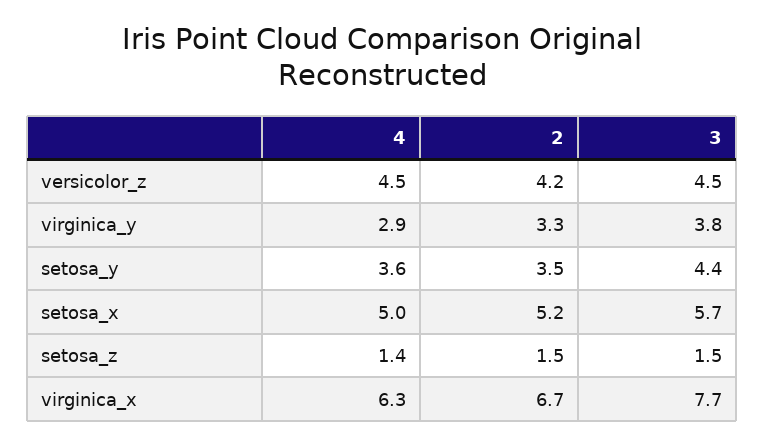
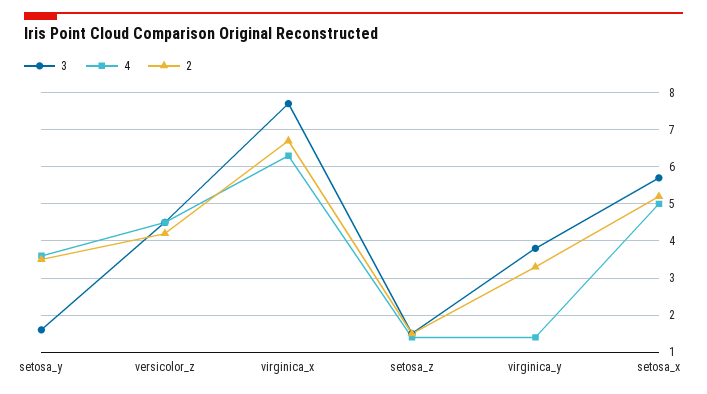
  {
    "4": {
      "versicolor_z": 4.5,
-     "virginica_y": 2.9,
+     "virginica_y": 1.5,
      "setosa_y": 3.6,
      "setosa_x": 5,
      "setosa_z": 1.4,
      "virginica_x": 6.3
    },
    "2": {
      "versicolor_z": 4.2,
      "virginica_y": 3.3,
      "setosa_y": 3.5,
      "setosa_x": 5.2,
      "setosa_z": 1.5,
      "virginica_x": 6.7
    },
    "3": {
      "versicolor_z": 4.5,
      "virginica_y": 3.8,
-     "setosa_y": 4.4,
+     "setosa_y": 1.5,
      "setosa_x": 5.7,
      "setosa_z": 1.5,
      "virginica_x": 7.7
    }
  }

